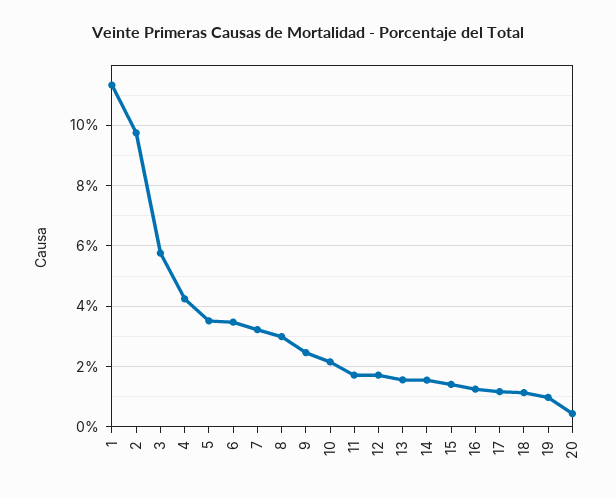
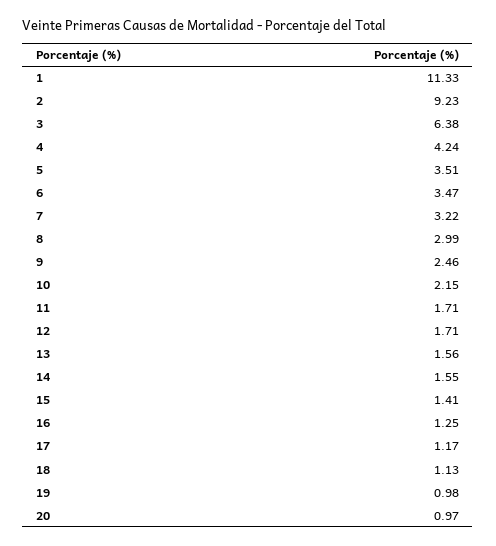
  {
    "1": 11.33,
-   "2": 9.8,
+   "2": 9.23,
-   "3": 5.8,
+   "3": 6.38,
    "4": 4.24,
    "5": 3.51,
    "6": 3.47,
    "7": 3.22,
    "8": 2.99,
    "9": 2.46,
    "10": 2.15,
    "11": 1.71,
    "12": 1.71,
    "13": 1.56,
    "14": 1.55,
    "15": 1.41,
    "16": 1.25,
    "17": 1.17,
    "18": 1.13,
    "19": 0.98,
-   "20": 0.4
+   "20": 0.97
  }

